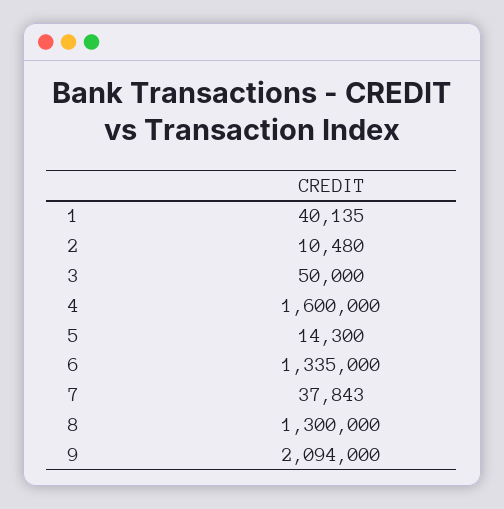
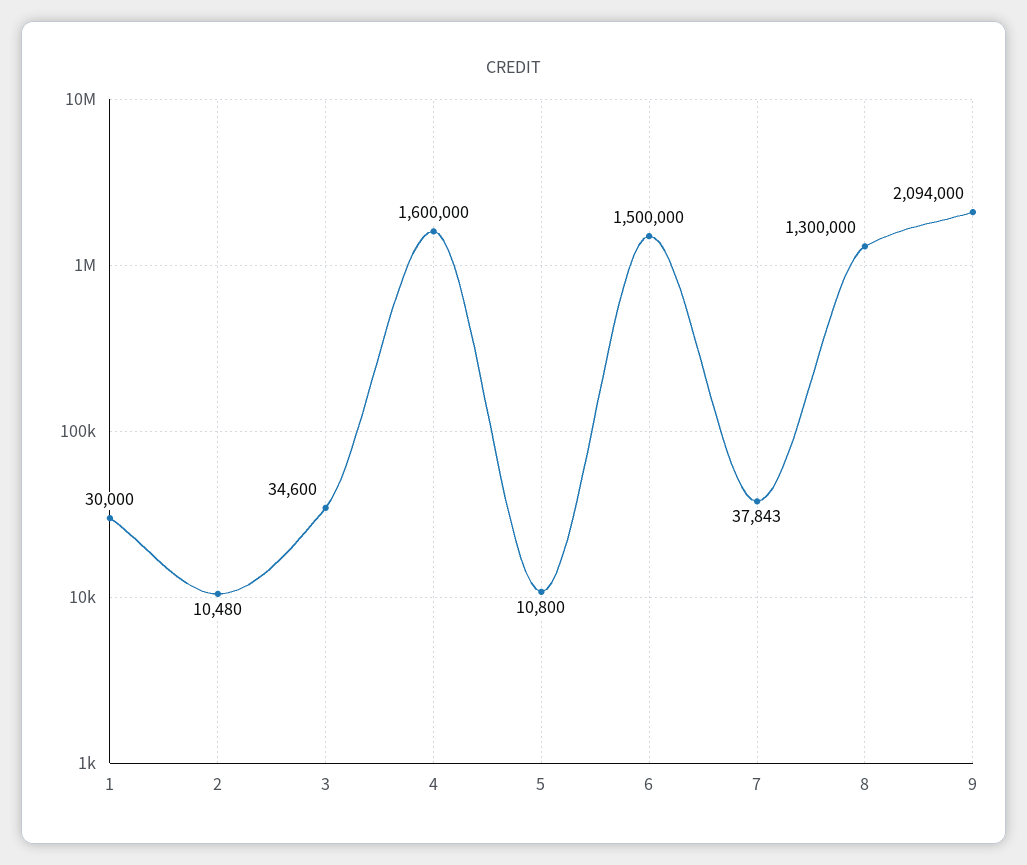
  {
-   "1": 40135,
+   "1": 30000,
    "2": 10480,
-   "3": 50000,
+   "3": 34600,
    "4": 1600000,
-   "5": 14300,
+   "5": 10800,
-   "6": 1335000,
+   "6": 1500000,
    "7": 37843,
    "8": 1300000,
    "9": 2094000
  }

